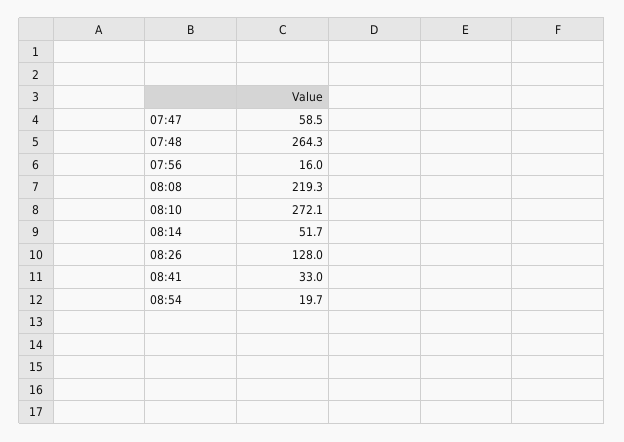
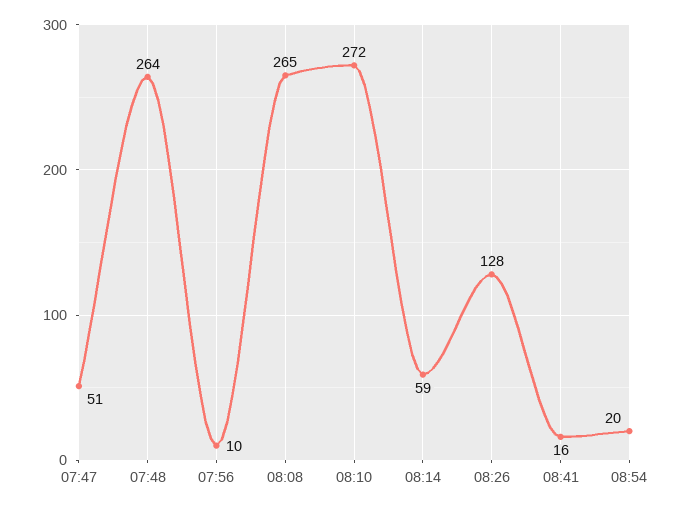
  {
-   "07:47": 58.5,
+   "07:47": 51,
    "07:48": 264.3,
-   "07:56": 16,
+   "07:56": 10,
-   "08:08": 219.3,
+   "08:08": 265,
    "08:10": 272.1,
-   "08:14": 51.7,
+   "08:14": 59,
    "08:26": 128,
-   "08:41": 33,
+   "08:41": 16,
    "08:54": 19.7
  }

